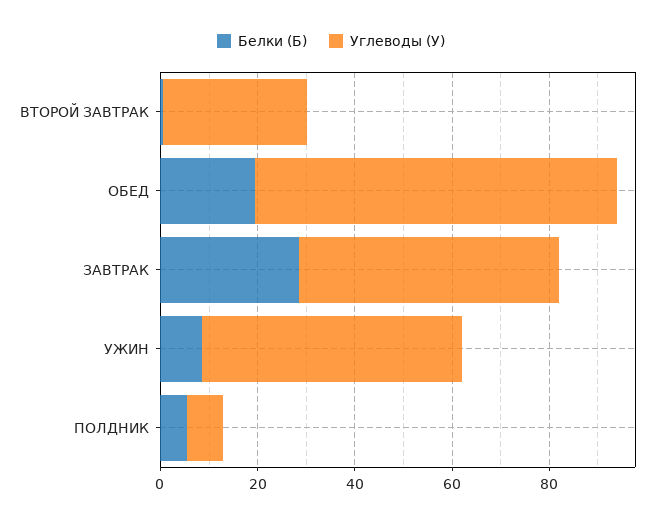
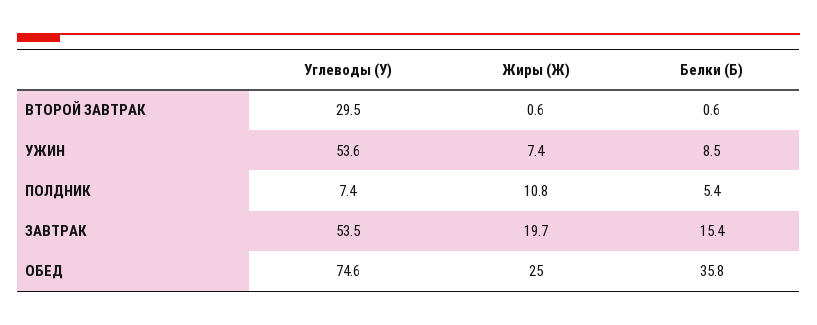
  {
    "Белки (Б)": {
      "ВТОРОЙ ЗАВТРАК": 0.6,
-     "ОБЕД": 20,
+     "ОБЕД": 35.8,
-     "ЗАВТРАК": 30,
+     "ЗАВТРАК": 15.4,
      "УЖИН": 8.5,
      "ПОЛДНИК": 5.4
    },
    "Углеводы (У)": {
      "ВТОРОЙ ЗАВТРАК": 29.5,
      "ОБЕД": 74.6,
      "ЗАВТРАК": 53.5,
      "УЖИН": 53.6,
      "ПОЛДНИК": 7.4
-   }
+   },
+   "Жиры (Ж)": {
+     "ВТОРОЙ ЗАВТРАК": 0.6,
+     "УЖИН": 7.4,
+     "ПОЛДНИК": 10.8,
+     "ЗАВТРАК": 19.7,
+     "ОБЕД": 25
+   }
  }

